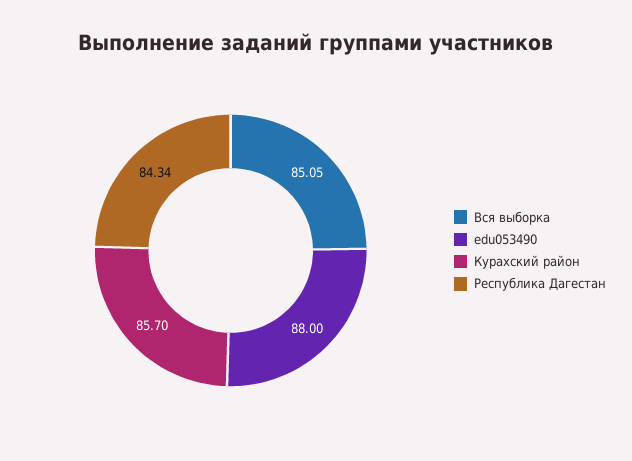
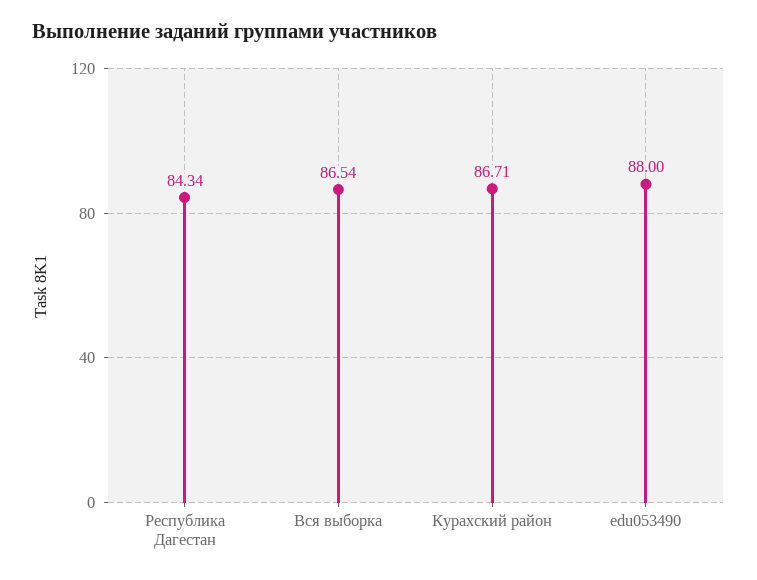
  {
-   "Вся выборка": 85.05,
+   "Вся выборка": 86.54,
    "edu053490": 88,
-   "Курахский район": 85.7,
+   "Курахский район": 86.71,
    "Республика Дагестан": 84.34
  }

